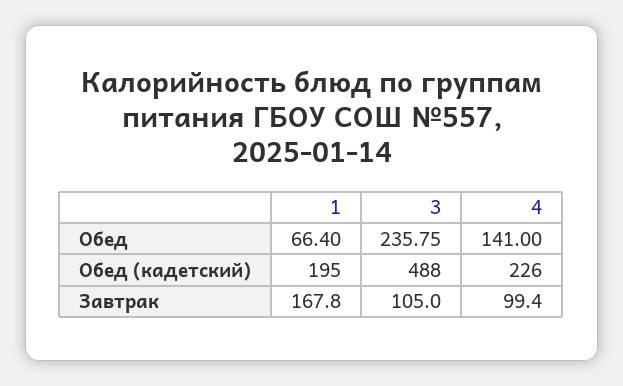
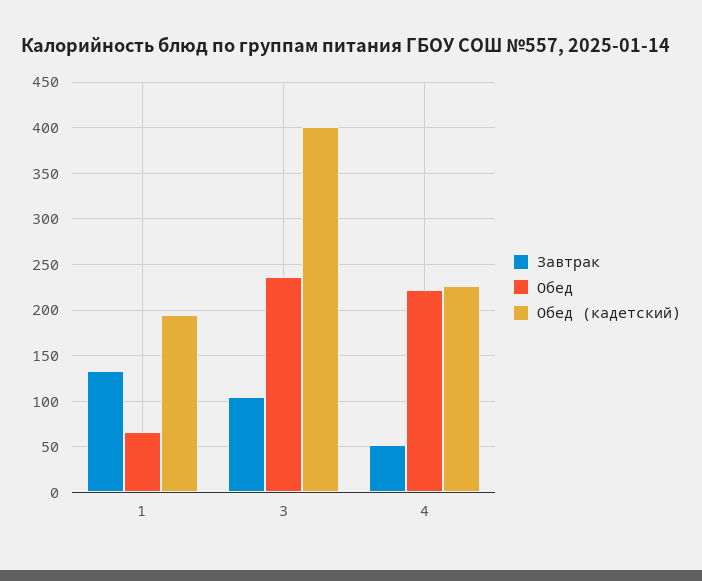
  {
    "Обед": {
      "1": 66.4,
      "3": 235.75,
-     "4": 141
+     "4": 220
    },
    "Обед (кадетский)": {
      "1": 195,
-     "3": 488,
+     "3": 400,
      "4": 226
    },
    "Завтрак": {
-     "1": 167.8,
+     "1": 130,
      "3": 105,
-     "4": 99.4
+     "4": 50
    }
  }

